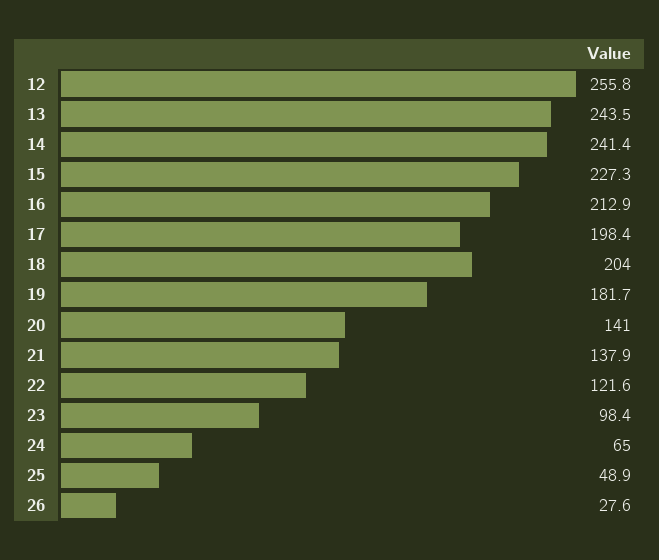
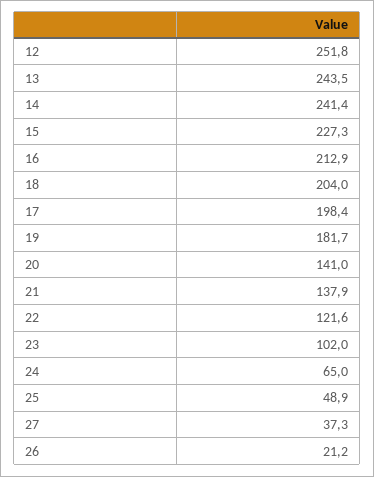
  {
-   "12": 255.8,
+   "12": 251.8,
    "13": 243.5,
    "14": 241.4,
    "15": 227.3,
    "16": 212.9,
    "17": 198.4,
    "18": 204,
    "19": 181.7,
    "20": 141,
    "21": 137.9,
    "22": 121.6,
-   "23": 98.4,
+   "23": 102,
    "24": 65,
    "25": 48.9,
-   "26": 27.6
+   "26": 21.2,
+   "27": 37.3
  }

